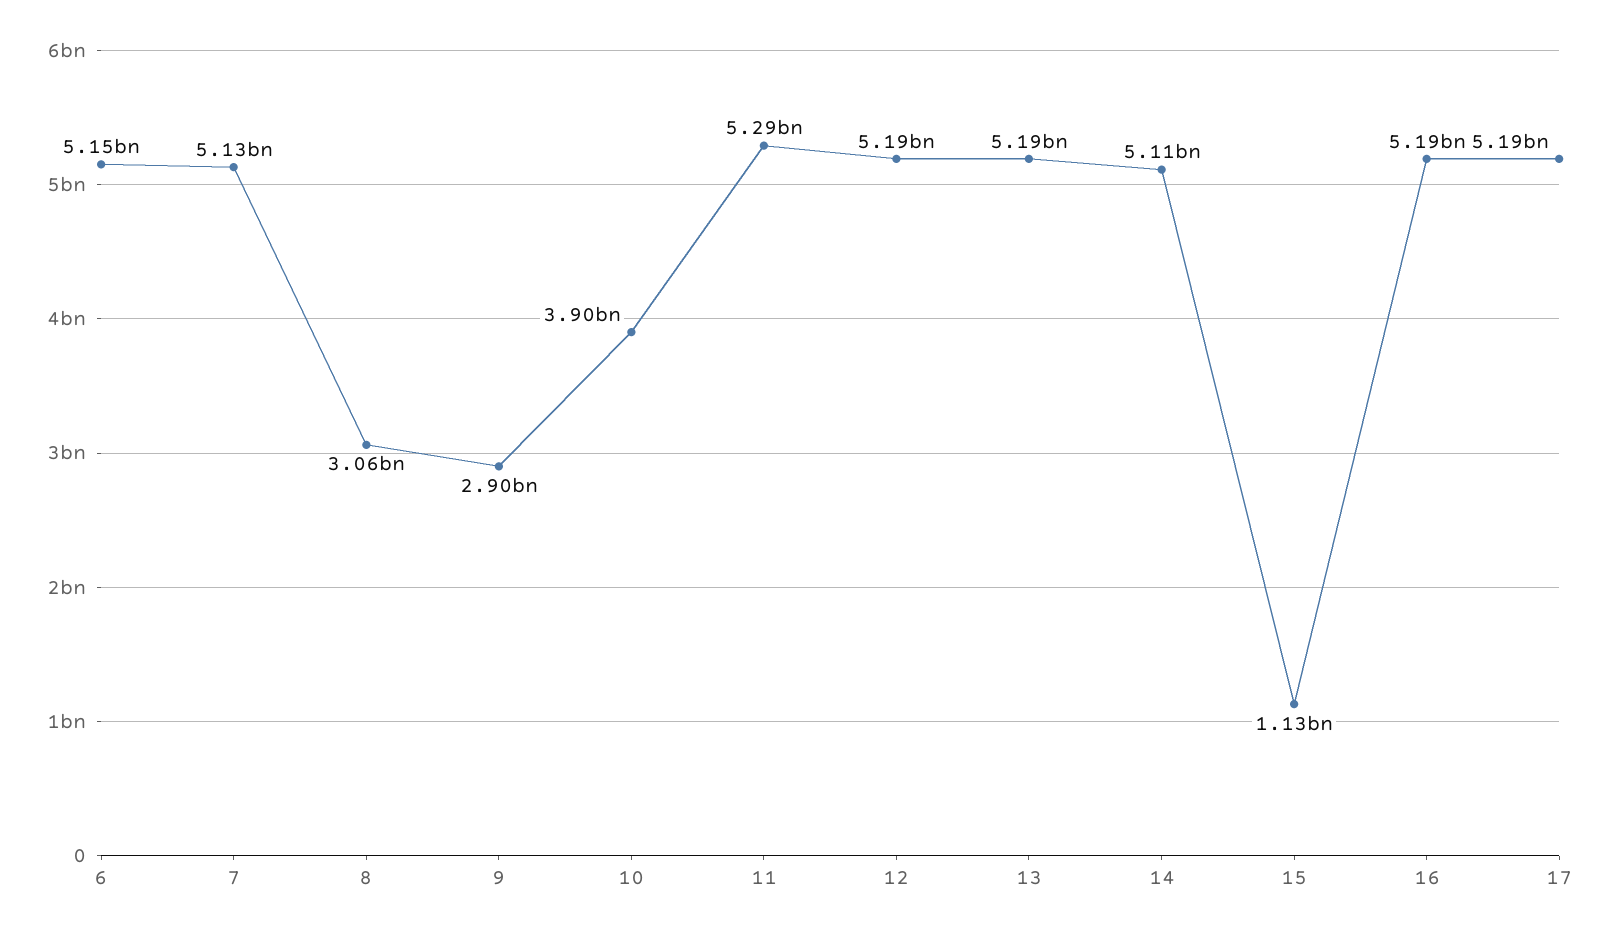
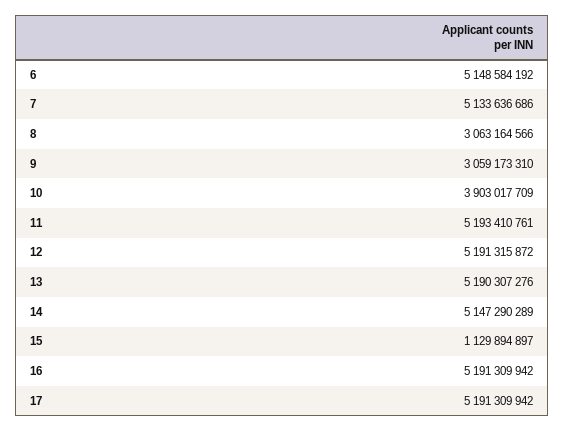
  {
    "6": 5148584192,
    "7": 5133636686,
    "8": 3063164566,
-   "9": 2900000000,
+   "9": 3059173310,
    "10": 3903017709,
-   "11": 5290000000,
+   "11": 5193410761,
    "12": 5191315872,
    "13": 5190307276,
-   "14": 5110000000,
+   "14": 5147290289,
    "15": 1129894897,
    "16": 5191309942,
    "17": 5191309942
  }

